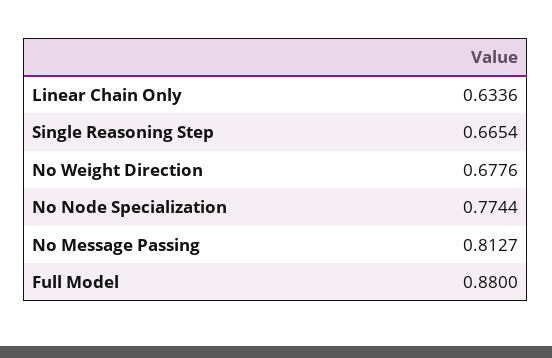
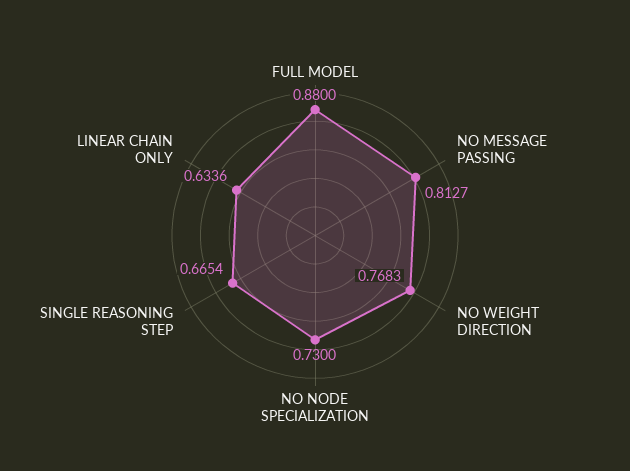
  {
    "Linear Chain Only": 0.6336,
    "Single Reasoning Step": 0.6654,
-   "No Weight Direction": 0.6776,
+   "No Weight Direction": 0.7683,
-   "No Node Specialization": 0.7744,
+   "No Node Specialization": 0.73,
    "No Message Passing": 0.8127,
    "Full Model": 0.88
  }

